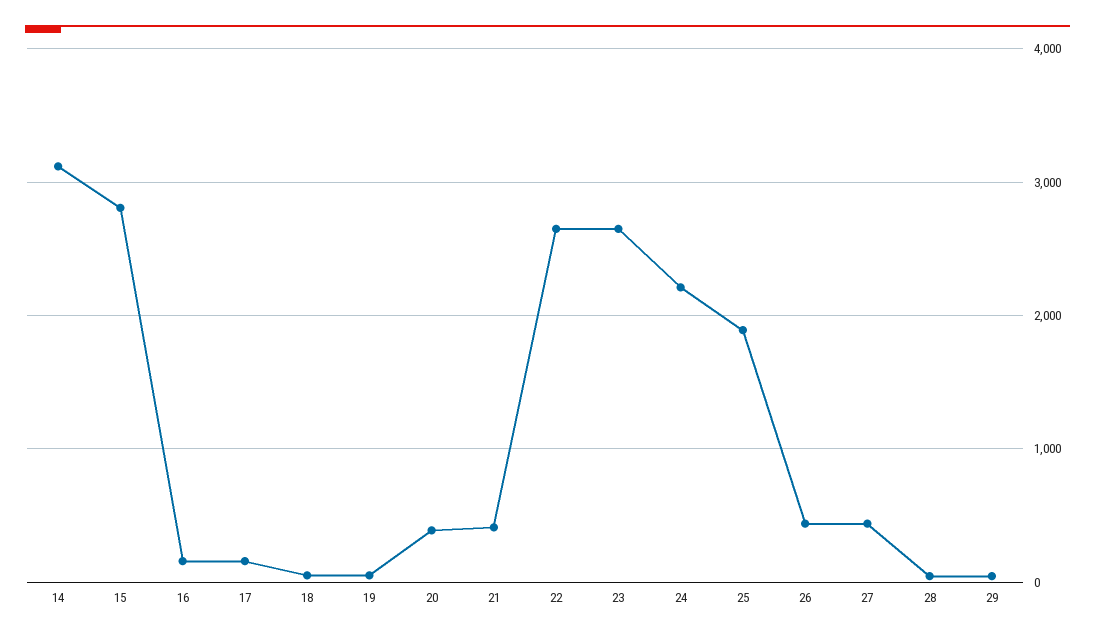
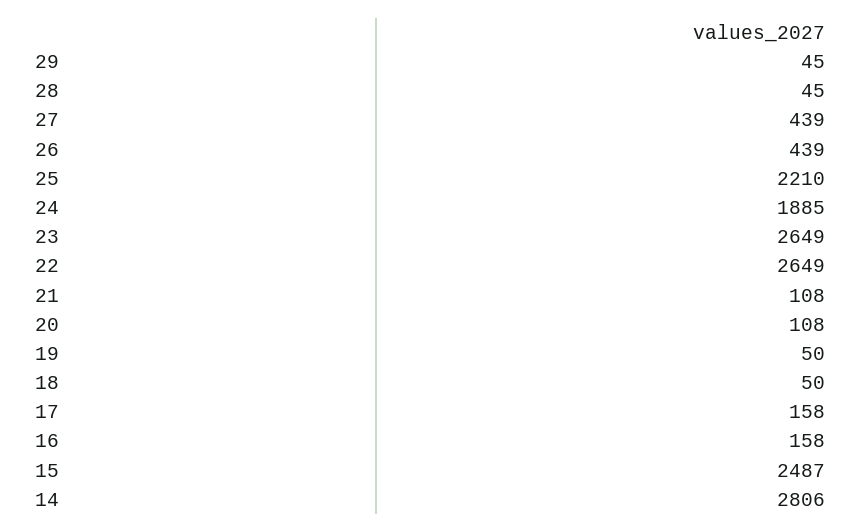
  {
-   "14": 3100,
+   "14": 2806,
-   "15": 2800,
+   "15": 2487,
    "16": 158,
    "17": 158,
    "18": 50,
    "19": 50,
-   "20": 400,
+   "20": 108,
-   "21": 400,
+   "21": 108,
    "22": 2649,
    "23": 2649,
-   "24": 2200,
+   "24": 1885,
-   "25": 1900,
+   "25": 2210,
    "26": 439,
    "27": 439,
    "28": 45,
    "29": 45
  }

